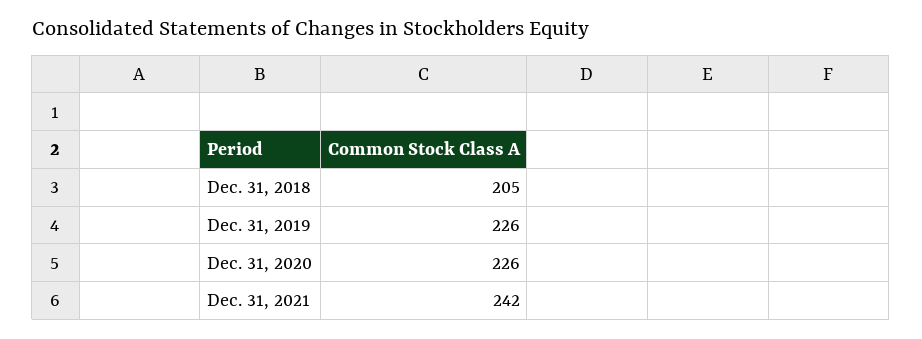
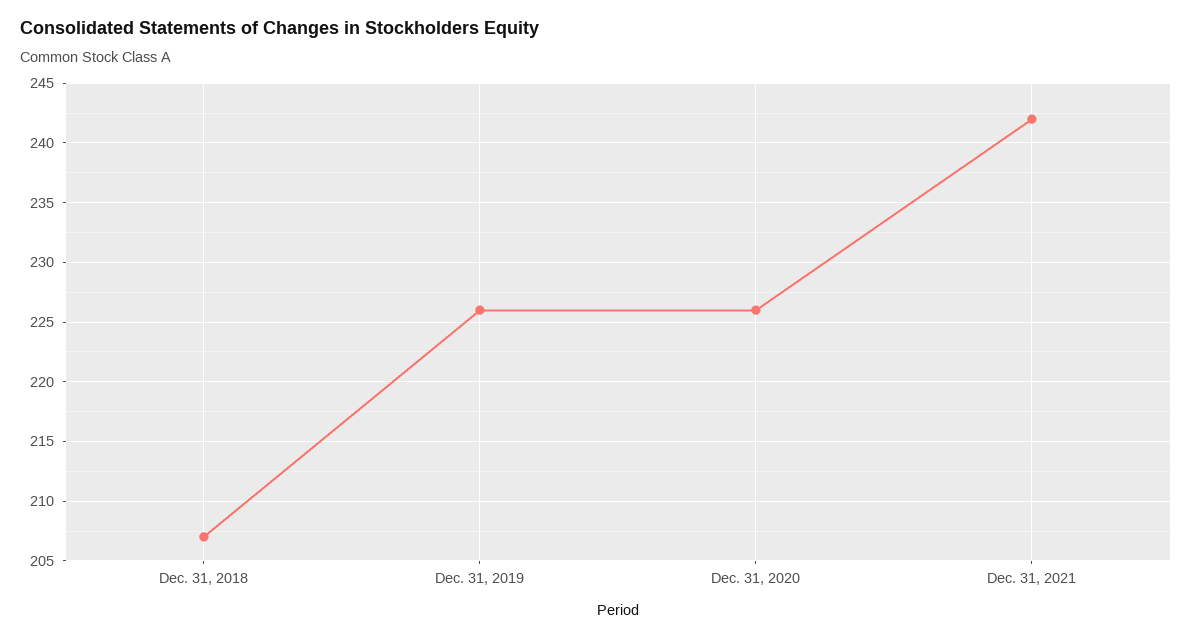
  {
-   "Dec. 31, 2018": 205,
+   "Dec. 31, 2018": 207,
    "Dec. 31, 2019": 226,
    "Dec. 31, 2020": 226,
    "Dec. 31, 2021": 242
  }

